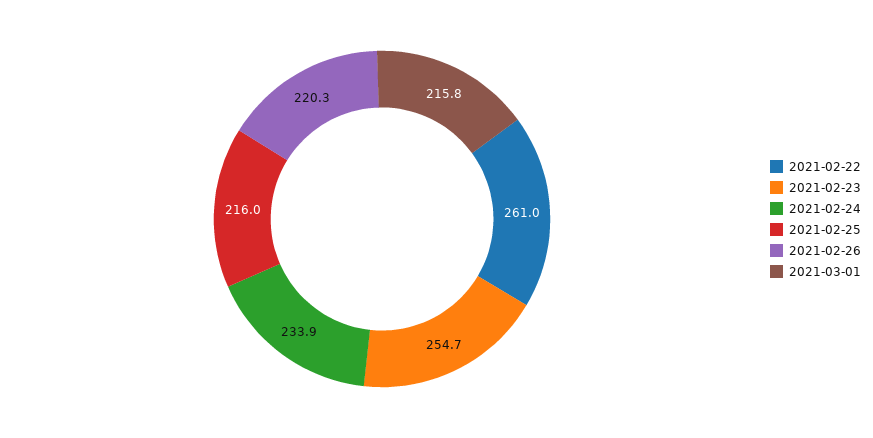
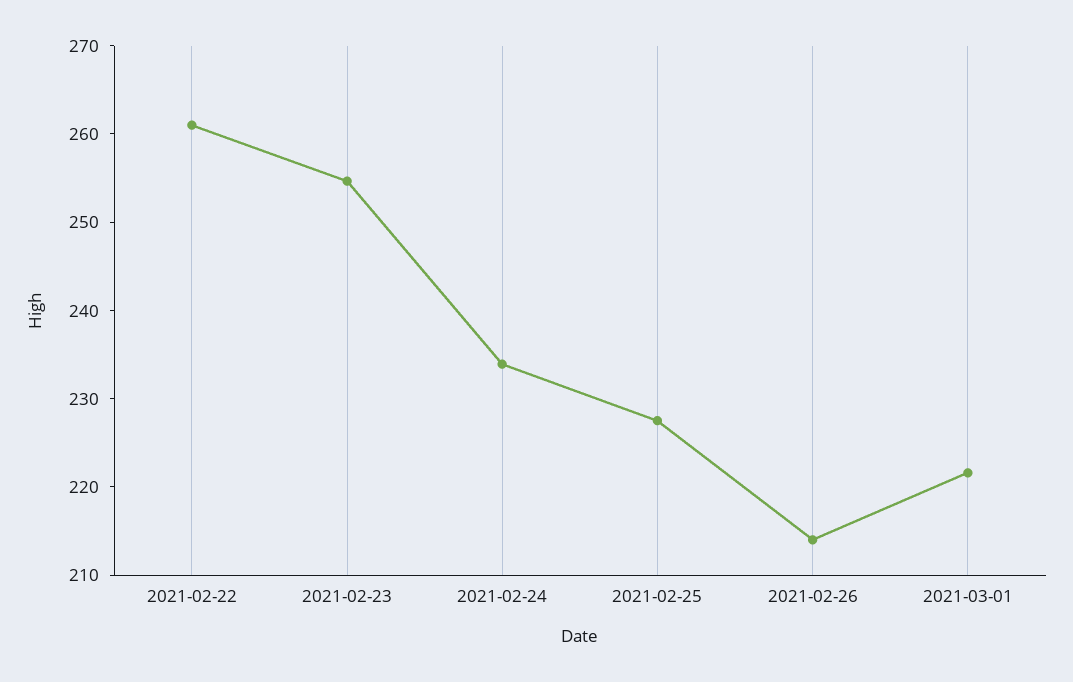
  {
    "2021-02-22": 261,
    "2021-02-23": 254.7,
    "2021-02-24": 233.9,
-   "2021-02-25": 216,
+   "2021-02-25": 228,
-   "2021-02-26": 220.3,
+   "2021-02-26": 214,
-   "2021-03-01": 215.8
+   "2021-03-01": 222
  }

